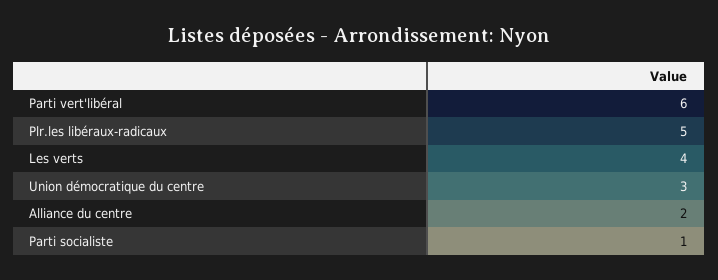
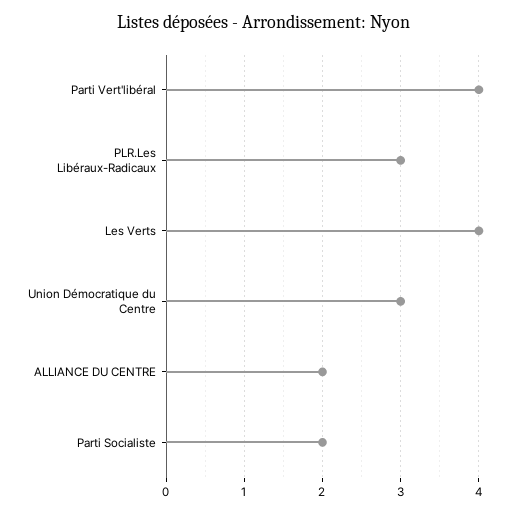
  {
-   "Parti vert'libéral": 6,
+   "Parti vert'libéral": 4,
-   "Plr.les libéraux-radicaux": 5,
+   "Plr.les libéraux-radicaux": 3,
    "Les verts": 4,
    "Union démocratique du centre": 3,
    "Alliance du centre": 2,
-   "Parti socialiste": 1
+   "Parti socialiste": 2
  }

